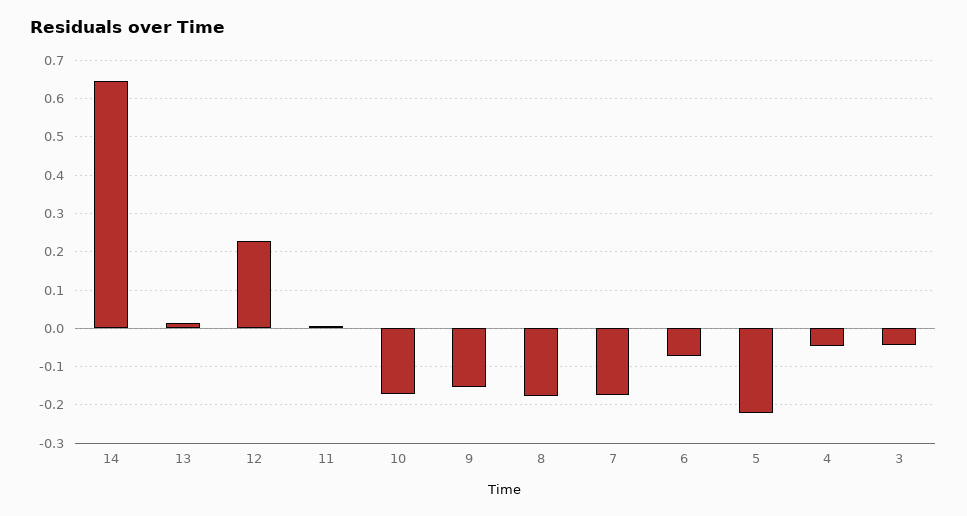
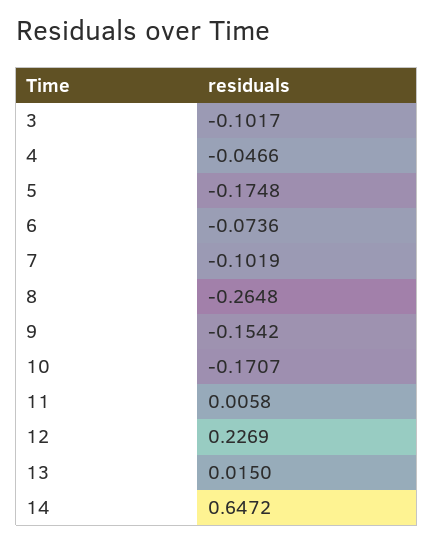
  {
    "14": 0.6472,
    "13": 0.015,
    "12": 0.2269,
    "11": 0.0058,
    "10": -0.1707,
    "9": -0.1542,
-   "8": -0.18,
+   "8": -0.2648,
-   "7": -0.18,
+   "7": -0.1019,
    "6": -0.0736,
-   "5": -0.22,
+   "5": -0.1748,
    "4": -0.0466,
-   "3": -0.04
+   "3": -0.1017
  }

